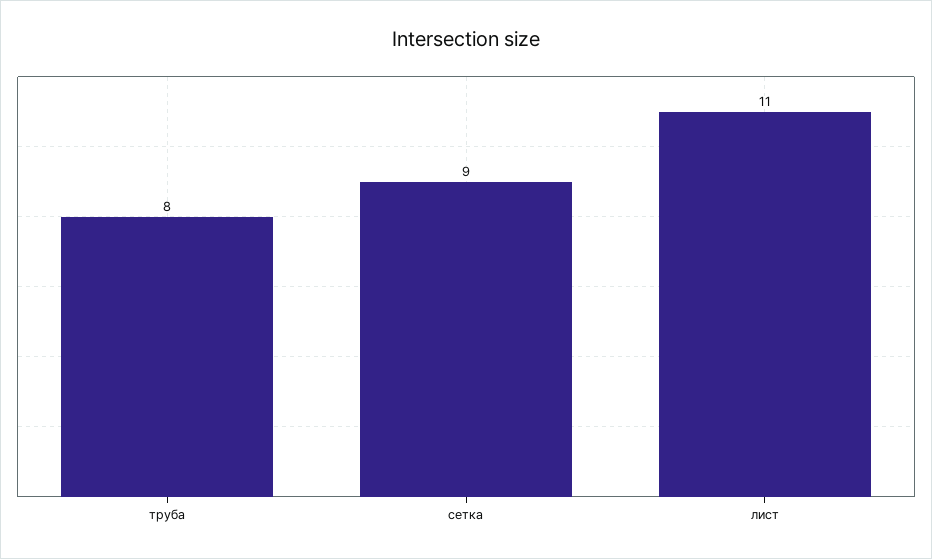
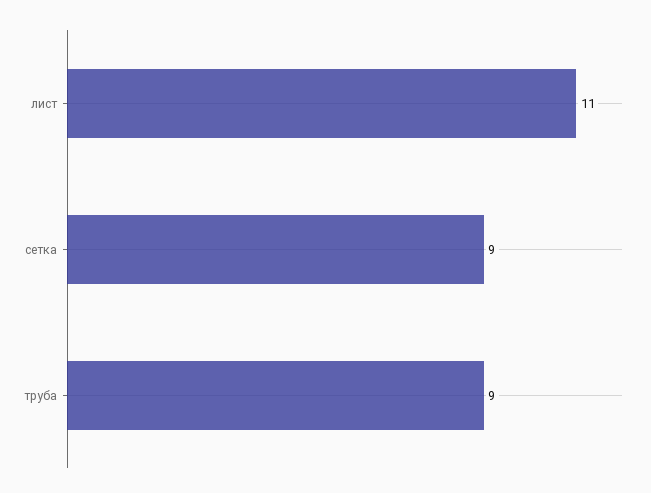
  {
-   "труба": 8,
+   "труба": 9,
    "сетка": 9,
    "лист": 11
  }

